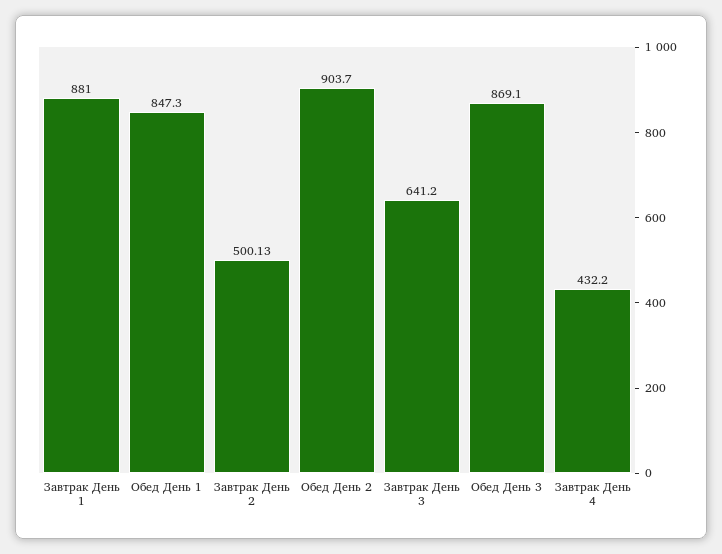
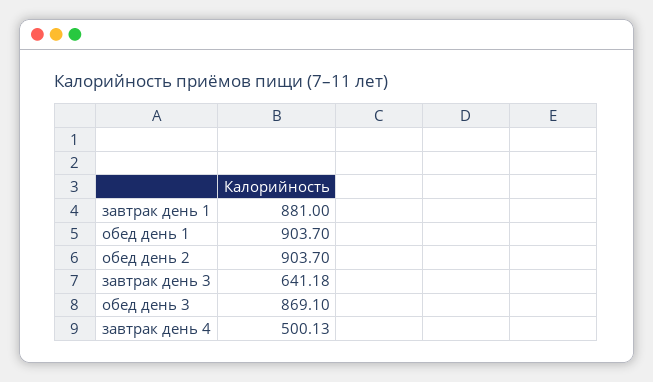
  {
    "Завтрак День 1": 881,
-   "Обед День 1": 847.3,
+   "Обед День 1": 903.7,
-   "Завтрак День 2": 500.13,
    "Обед День 2": 903.7,
-   "Завтрак День 3": 641.2,
+   "Завтрак День 3": 641.18,
    "Обед День 3": 869.1,
-   "Завтрак День 4": 432.2
+   "Завтрак День 4": 500.13
  }

